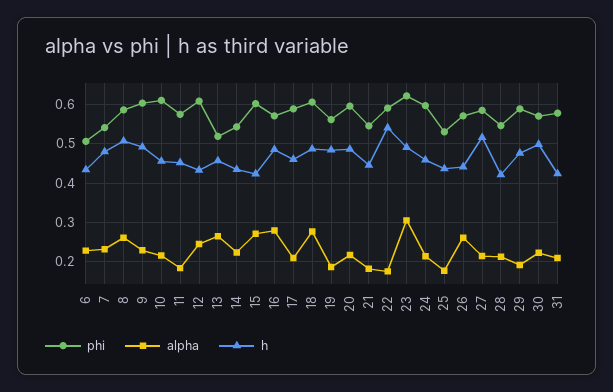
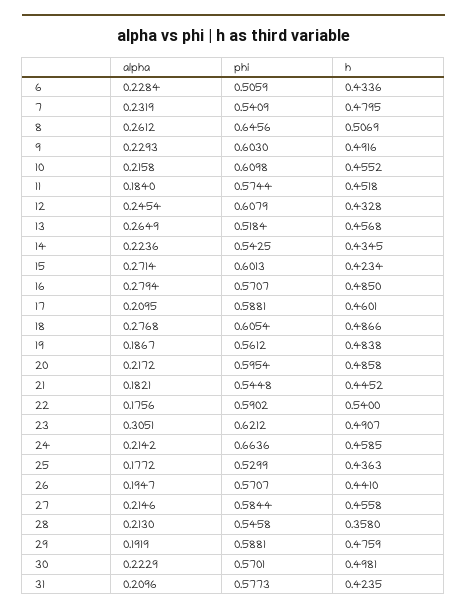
  {
    "phi": {
      "6": 0.5059,
      "7": 0.5409,
-     "8": 0.58,
+     "8": 0.6456,
      "9": 0.603,
      "10": 0.6098,
      "11": 0.5744,
      "12": 0.6079,
      "13": 0.5184,
      "14": 0.5425,
      "15": 0.6013,
      "16": 0.5707,
      "17": 0.5881,
      "18": 0.6054,
      "19": 0.5612,
      "20": 0.5954,
      "21": 0.5448,
      "22": 0.5902,
      "23": 0.6212,
-     "24": 0.6,
+     "24": 0.6636,
      "25": 0.5299,
      "26": 0.5707,
      "27": 0.5844,
      "28": 0.5458,
      "29": 0.5881,
      "30": 0.5701,
      "31": 0.5773
    },
    "alpha": {
      "6": 0.2284,
      "7": 0.2319,
      "8": 0.2612,
      "9": 0.2293,
      "10": 0.2158,
      "11": 0.184,
      "12": 0.2454,
      "13": 0.2649,
      "14": 0.2236,
      "15": 0.2714,
      "16": 0.2794,
      "17": 0.2095,
      "18": 0.2768,
      "19": 0.1867,
      "20": 0.2172,
      "21": 0.1821,
      "22": 0.1756,
      "23": 0.3051,
      "24": 0.2142,
      "25": 0.1772,
-     "26": 0.26,
+     "26": 0.1947,
      "27": 0.2146,
      "28": 0.213,
      "29": 0.1919,
      "30": 0.2229,
      "31": 0.2096
    },
    "h": {
      "6": 0.4336,
      "7": 0.4795,
      "8": 0.5069,
      "9": 0.4916,
      "10": 0.4552,
      "11": 0.4518,
      "12": 0.4328,
      "13": 0.4568,
      "14": 0.4345,
      "15": 0.4234,
      "16": 0.485,
      "17": 0.4601,
      "18": 0.4866,
      "19": 0.4838,
      "20": 0.4858,
      "21": 0.4452,
      "22": 0.54,
      "23": 0.4907,
      "24": 0.4585,
      "25": 0.4363,
      "26": 0.441,
-     "27": 0.52,
+     "27": 0.4558,
-     "28": 0.42,
+     "28": 0.358,
      "29": 0.4759,
      "30": 0.4981,
      "31": 0.4235
    }
  }

